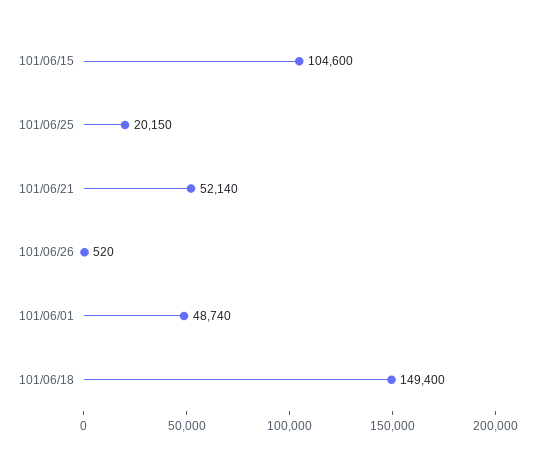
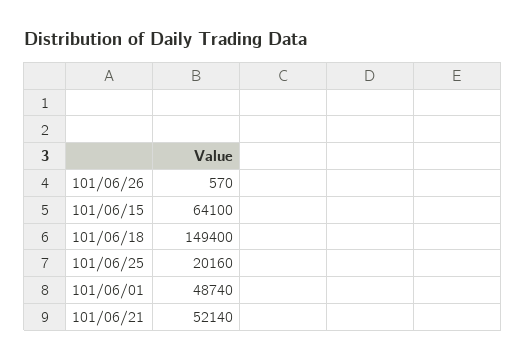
  {
-   "101/06/15": 104600,
+   "101/06/15": 64100,
-   "101/06/25": 20150,
+   "101/06/25": 20160,
    "101/06/21": 52140,
-   "101/06/26": 520,
+   "101/06/26": 570,
    "101/06/01": 48740,
    "101/06/18": 149400
  }

